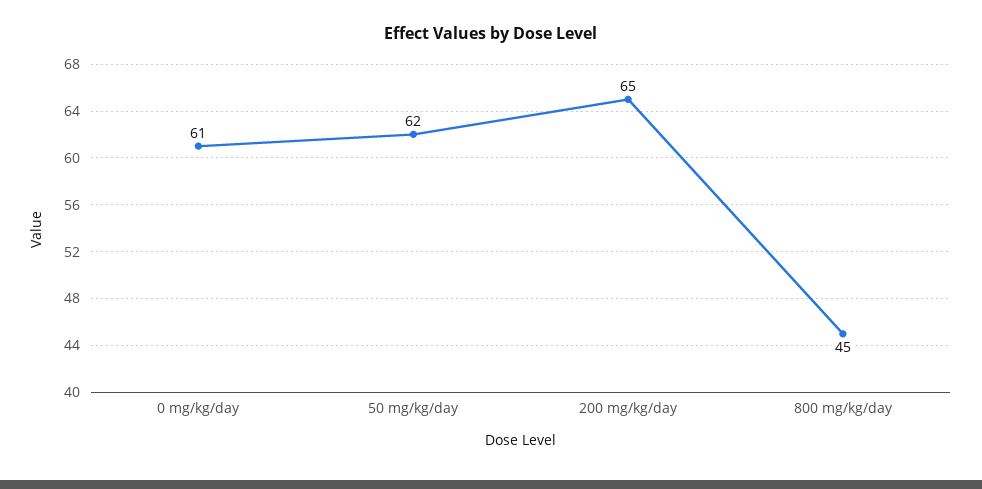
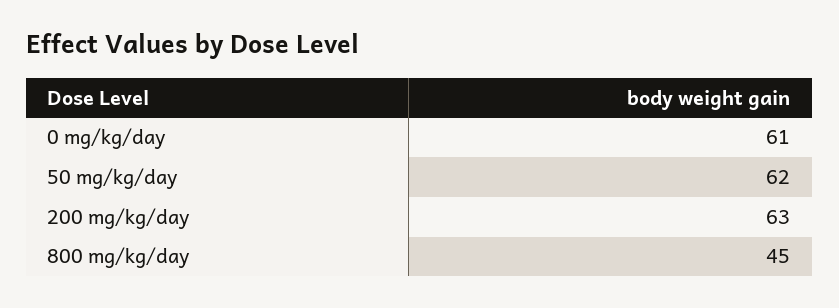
  {
    "0 mg/kg/day": 61,
    "50 mg/kg/day": 62,
-   "200 mg/kg/day": 65,
+   "200 mg/kg/day": 63,
    "800 mg/kg/day": 45
  }

